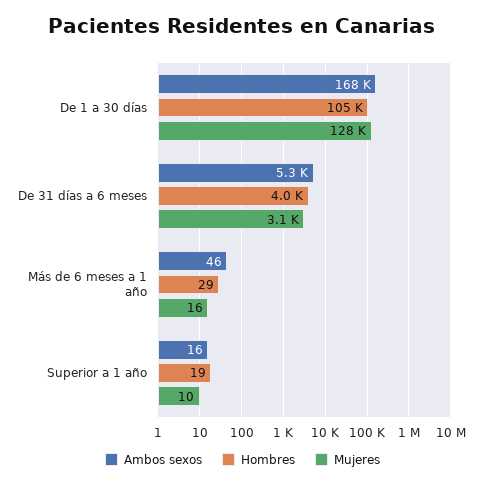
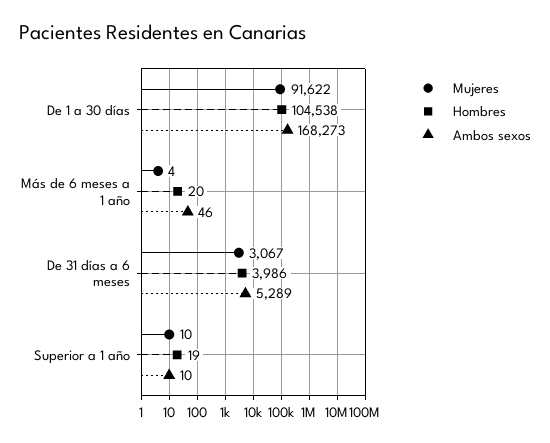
  {
    "Ambos sexos": {
      "De 1 a 30 días": 168273,
      "De 31 días a 6 meses": 5289,
      "Más de 6 meses a 1 año": 46,
-     "Superior a 1 año": 16
+     "Superior a 1 año": 10
    },
    "Hombres": {
      "De 1 a 30 días": 104538,
      "De 31 días a 6 meses": 3986,
-     "Más de 6 meses a 1 año": 29,
+     "Más de 6 meses a 1 año": 20,
      "Superior a 1 año": 19
    },
    "Mujeres": {
-     "De 1 a 30 días": 128000,
+     "De 1 a 30 días": 91622,
      "De 31 días a 6 meses": 3067,
-     "Más de 6 meses a 1 año": 16,
+     "Más de 6 meses a 1 año": 4,
      "Superior a 1 año": 10
    }
  }

